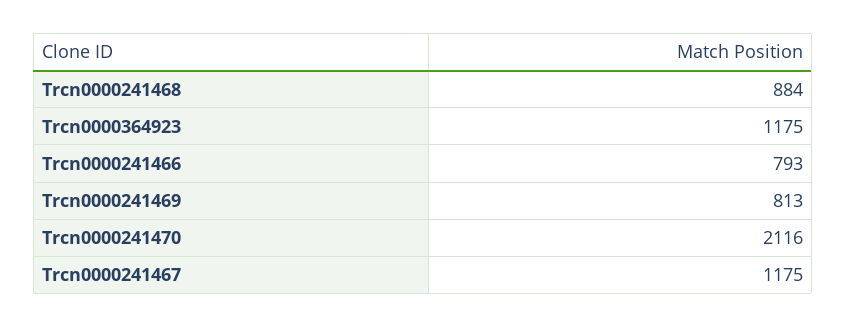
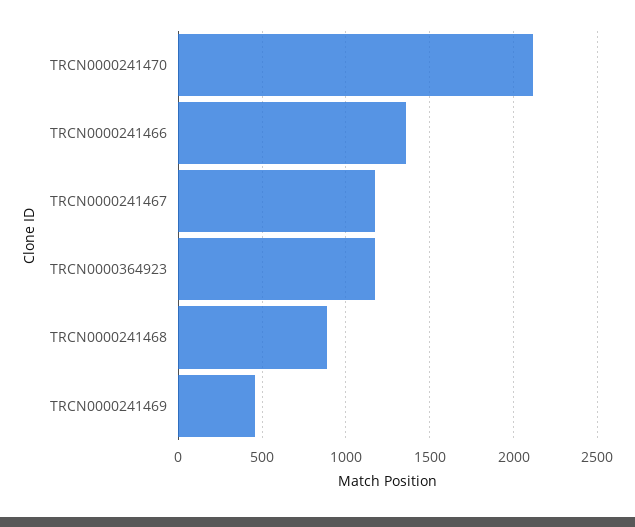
  {
    "Trcn0000241468": 884,
    "Trcn0000364923": 1175,
-   "Trcn0000241466": 793,
+   "Trcn0000241466": 1350,
-   "Trcn0000241469": 813,
+   "Trcn0000241469": 450,
    "Trcn0000241470": 2116,
    "Trcn0000241467": 1175
  }

